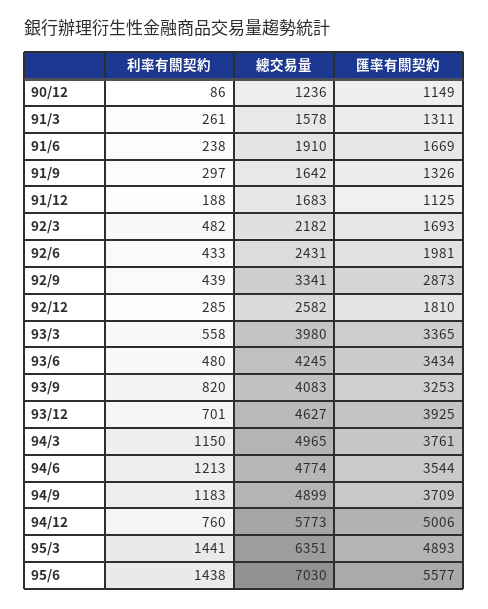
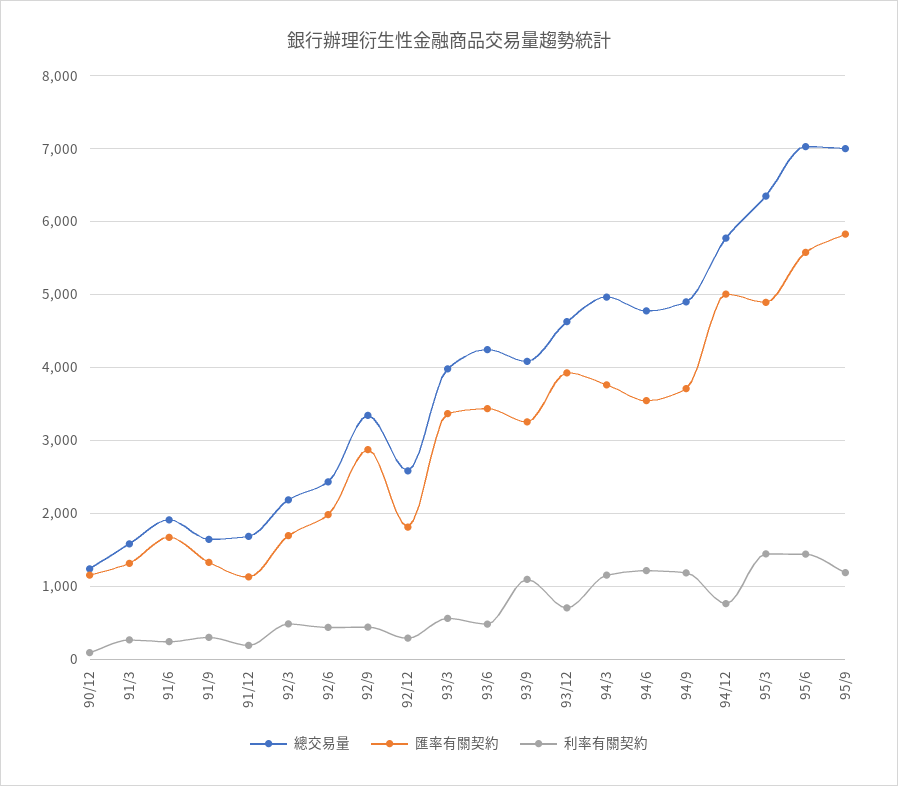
  {
    "利率有關契約": {
      "90/12": 86,
      "91/3": 261,
      "91/6": 238,
      "91/9": 297,
      "91/12": 188,
      "92/3": 482,
      "92/6": 433,
      "92/9": 439,
      "92/12": 285,
      "93/3": 558,
      "93/6": 480,
-     "93/9": 820,
+     "93/9": 1100,
      "93/12": 701,
      "94/3": 1150,
      "94/6": 1213,
      "94/9": 1183,
      "94/12": 760,
      "95/3": 1441,
-     "95/6": 1438
+     "95/6": 1438,
+     "95/9": 1200
    },
    "總交易量": {
      "90/12": 1236,
      "91/3": 1578,
      "91/6": 1910,
      "91/9": 1642,
      "91/12": 1683,
      "92/3": 2182,
      "92/6": 2431,
      "92/9": 3341,
      "92/12": 2582,
      "93/3": 3980,
      "93/6": 4245,
      "93/9": 4083,
      "93/12": 4627,
      "94/3": 4965,
      "94/6": 4774,
      "94/9": 4899,
      "94/12": 5773,
      "95/3": 6351,
-     "95/6": 7030
+     "95/6": 7030,
+     "95/9": 7000
    },
    "匯率有關契約": {
      "90/12": 1149,
      "91/3": 1311,
      "91/6": 1669,
      "91/9": 1326,
      "91/12": 1125,
      "92/3": 1693,
      "92/6": 1981,
      "92/9": 2873,
      "92/12": 1810,
      "93/3": 3365,
      "93/6": 3434,
      "93/9": 3253,
      "93/12": 3925,
      "94/3": 3761,
      "94/6": 3544,
      "94/9": 3709,
      "94/12": 5006,
      "95/3": 4893,
-     "95/6": 5577
+     "95/6": 5577,
+     "95/9": 5800
    }
  }

